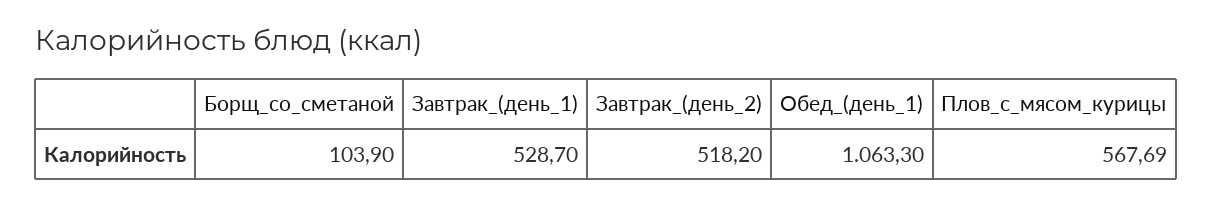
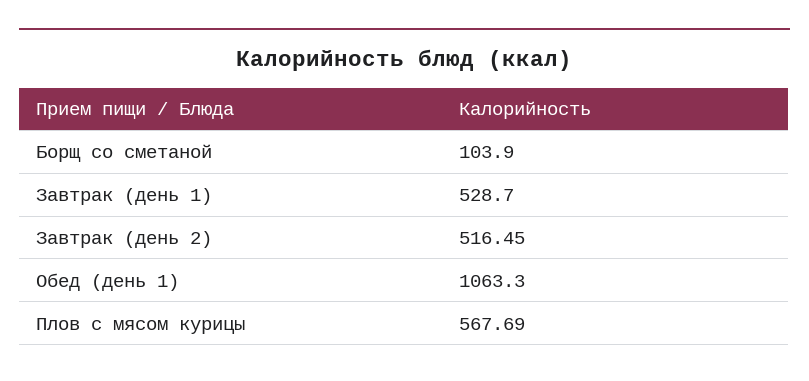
  {
    "Борщ_со_сметаной": 103.9,
    "Завтрак_(день_1)": 528.7,
-   "Завтрак_(день_2)": 518.2,
+   "Завтрак_(день_2)": 516.45,
    "Обед_(день_1)": 1063.3,
    "Плов_с_мясом_курицы": 567.69
  }

